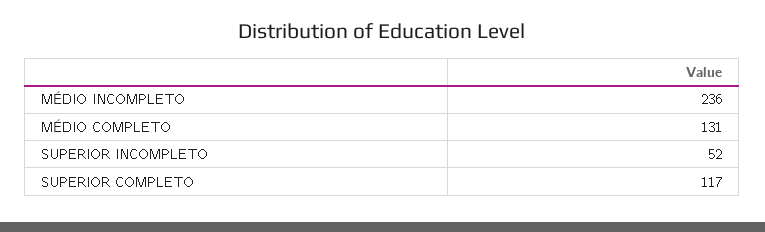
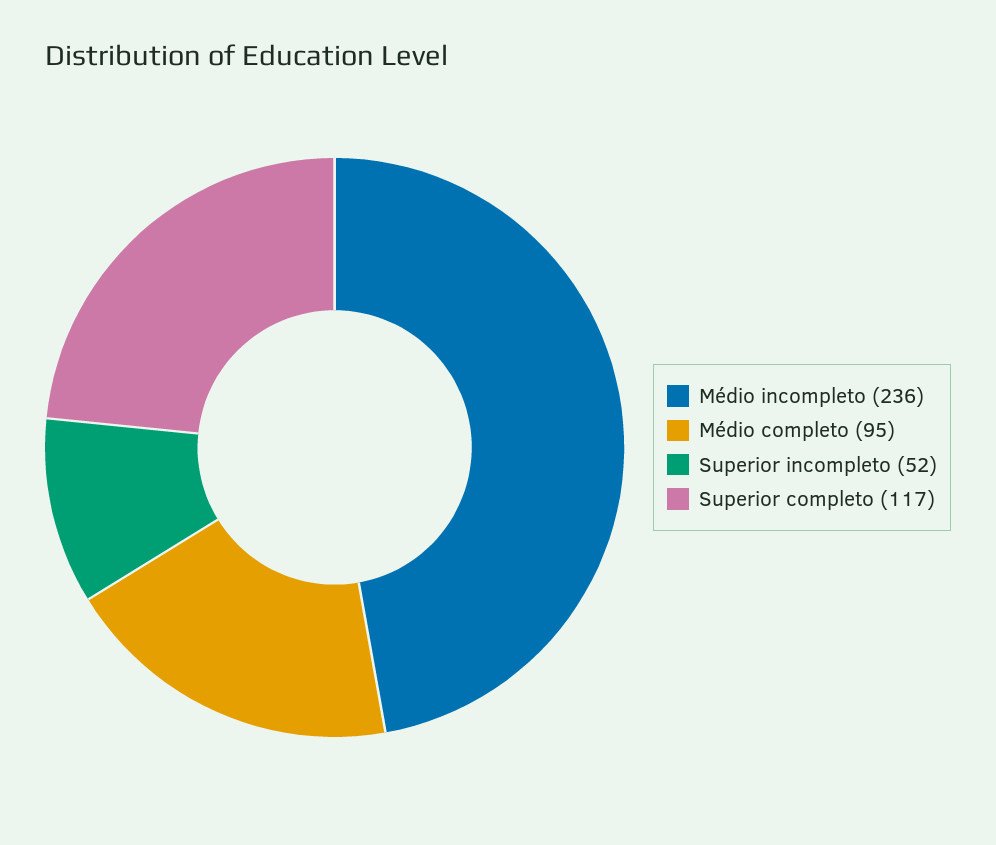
  {
    "MÉDIO INCOMPLETO": 236,
-   "MÉDIO COMPLETO": 131,
+   "MÉDIO COMPLETO": 95,
    "SUPERIOR INCOMPLETO": 52,
    "SUPERIOR COMPLETO": 117
  }

